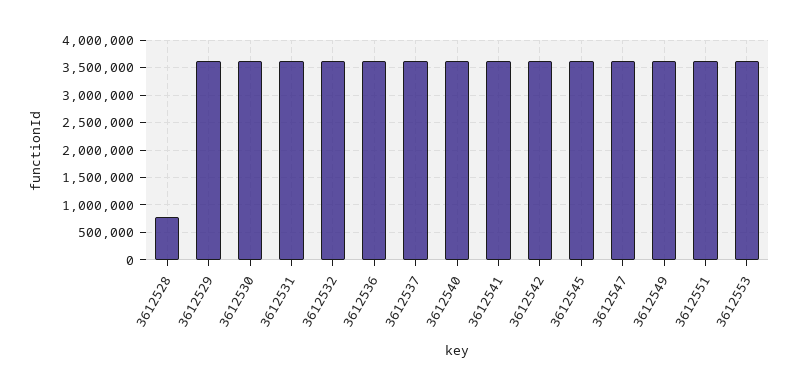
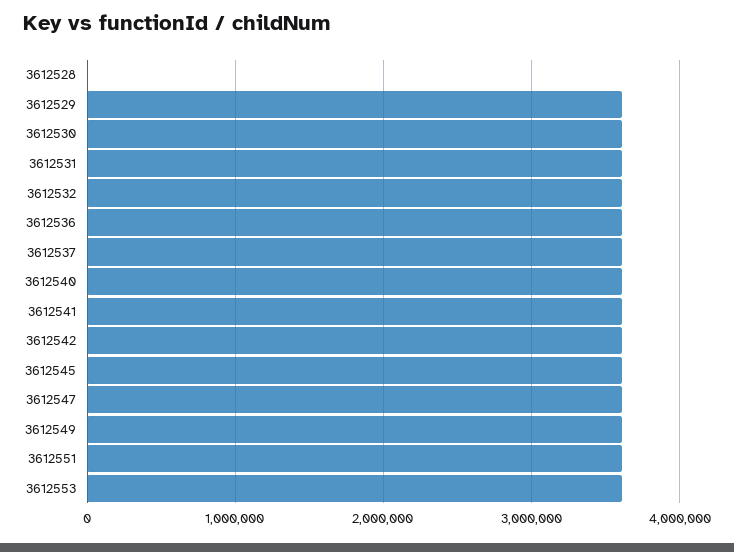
  {
-   "3612528": 750000,
+   "3612528": 0,
    "3612529": 3600000,
    "3612530": 3600000,
    "3612531": 3600000,
    "3612532": 3600000,
    "3612536": 3600000,
    "3612537": 3600000,
    "3612540": 3600000,
    "3612541": 3600000,
    "3612542": 3600000,
    "3612545": 3600000,
    "3612547": 3600000,
    "3612549": 3600000,
    "3612551": 3600000,
    "3612553": 3600000
  }

